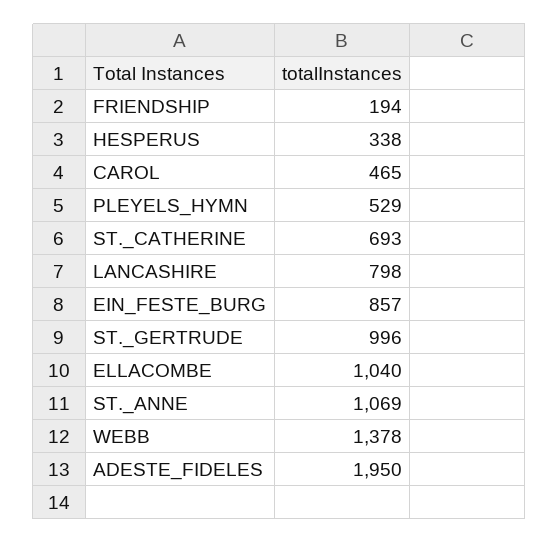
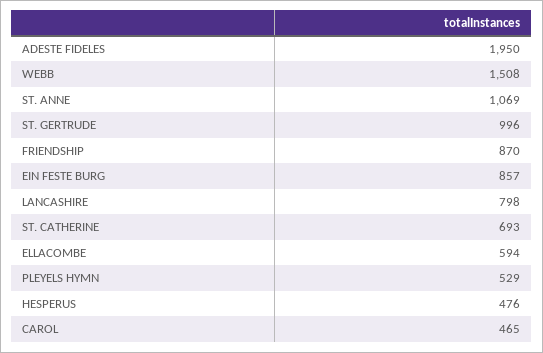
  {
-   "FRIENDSHIP": 194,
+   "FRIENDSHIP": 870,
-   "HESPERUS": 338,
+   "HESPERUS": 476,
    "CAROL": 465,
    "PLEYELS_HYMN": 529,
    "ST._CATHERINE": 693,
    "LANCASHIRE": 798,
    "EIN_FESTE_BURG": 857,
    "ST._GERTRUDE": 996,
-   "ELLACOMBE": 1040,
+   "ELLACOMBE": 594,
    "ST._ANNE": 1069,
-   "WEBB": 1378,
+   "WEBB": 1508,
    "ADESTE_FIDELES": 1950
  }

